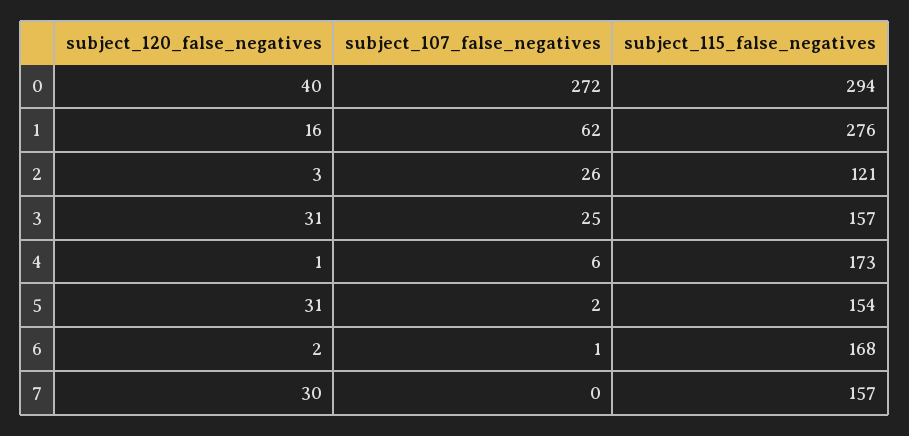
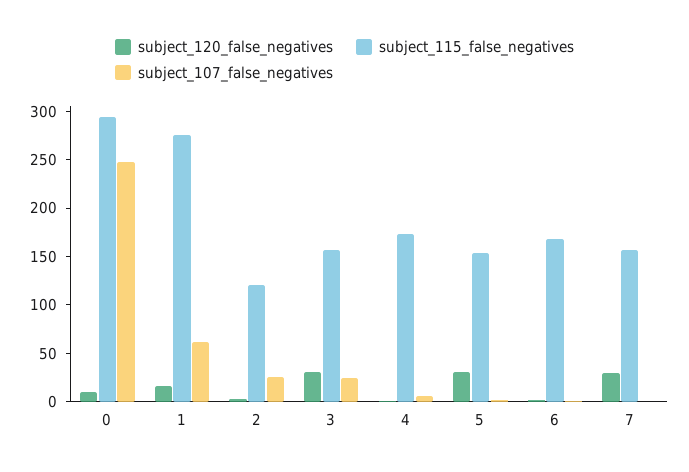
  {
    "subject_120_false_negatives": {
-     "0": 40,
+     "0": 10,
      "1": 16,
      "2": 3,
      "3": 31,
      "4": 1,
      "5": 31,
      "6": 2,
      "7": 30
    },
    "subject_107_false_negatives": {
-     "0": 272,
+     "0": 250,
      "1": 62,
      "2": 26,
      "3": 25,
      "4": 6,
      "5": 2,
      "6": 1,
      "7": 0
    },
    "subject_115_false_negatives": {
      "0": 294,
      "1": 276,
      "2": 121,
      "3": 157,
      "4": 173,
      "5": 154,
      "6": 168,
      "7": 157
    }
  }

